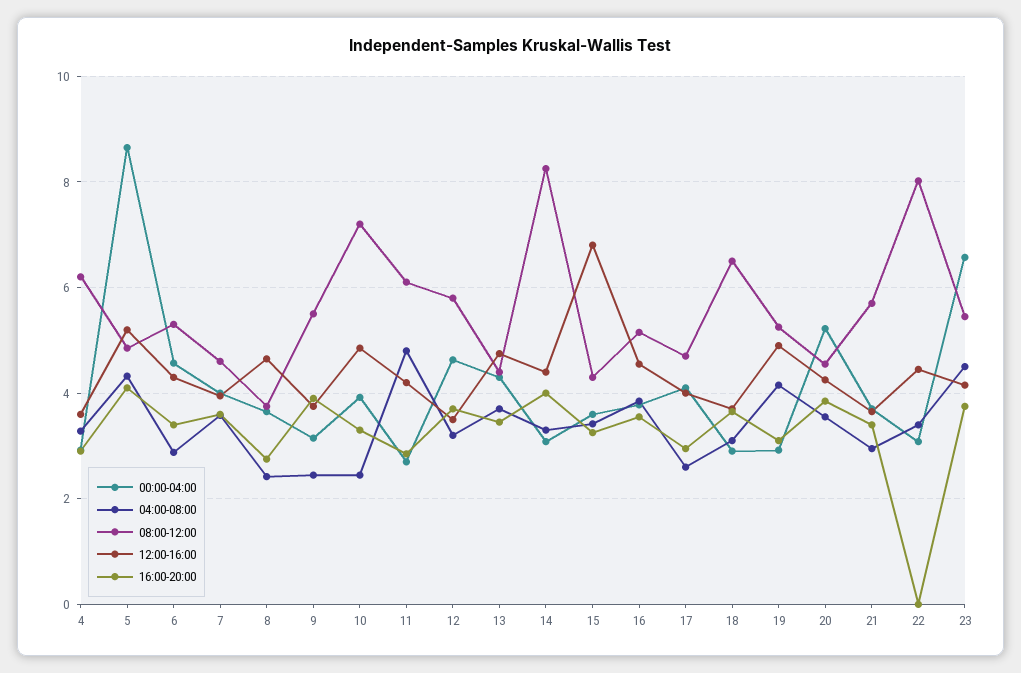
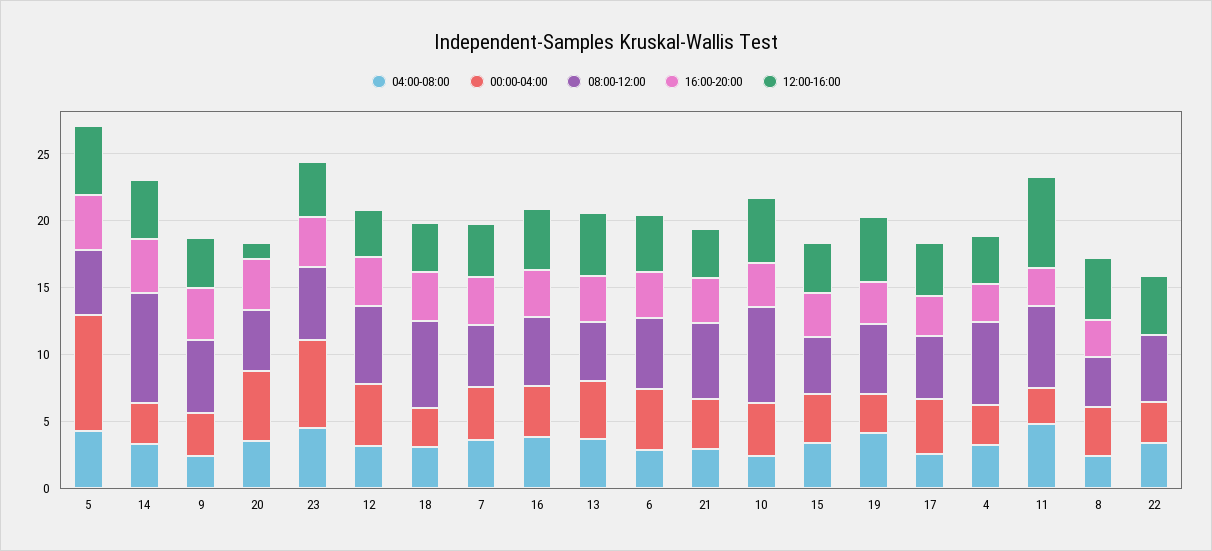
  {
    "00:00-04:00": {
      "4": 3,
      "5": 8.6,
      "6": 4.6,
      "7": 4,
      "8": 3.6,
      "9": 3.2,
      "10": 4,
      "11": 2.8,
      "12": 4.6,
      "13": 4.4,
      "14": 3,
      "15": 3.6,
      "16": 3.8,
      "17": 4.2,
      "18": 3,
      "19": 3,
      "20": 5.2,
      "21": 3.8,
      "22": 3,
      "23": 6.6
    },
    "04:00-08:00": {
      "4": 3.2,
      "5": 4.4,
      "6": 2.8,
      "7": 3.6,
      "8": 2.4,
      "9": 2.4,
      "10": 2.4,
      "11": 4.8,
      "12": 3.2,
      "13": 3.8,
      "14": 3.4,
      "15": 3.4,
      "16": 3.8,
      "17": 2.6,
      "18": 3.2,
      "19": 4.2,
      "20": 3.6,
      "21": 3,
      "22": 3.4,
      "23": 4.6
    },
    "08:00-12:00": {
      "4": 6.2,
      "5": 4.8,
      "6": 5.4,
      "7": 4.6,
      "8": 3.8,
      "9": 5.6,
      "10": 7.2,
      "11": 6.2,
      "12": 5.8,
      "13": 4.4,
      "14": 8.2,
      "15": 4.4,
      "16": 5.2,
      "17": 4.8,
      "18": 6.6,
      "19": 5.2,
      "20": 4.6,
      "21": 5.8,
-     "22": 8,
+     "22": 5,
      "23": 5.4
    },
    "12:00-16:00": {
      "4": 3.6,
      "5": 5.2,
      "6": 4.4,
      "7": 4,
      "8": 4.6,
      "9": 3.8,
      "10": 4.8,
-     "11": 4.2,
+     "11": 7,
      "12": 3.6,
      "13": 4.8,
      "14": 4.4,
-     "15": 6.8,
+     "15": 4,
      "16": 4.6,
      "17": 4,
      "18": 3.8,
      "19": 5,
-     "20": 4.2,
+     "20": 1,
      "21": 3.6,
      "22": 4.4,
      "23": 4.2
    },
    "16:00-20:00": {
      "4": 3,
      "5": 4.2,
      "6": 3.4,
      "7": 3.6,
      "8": 2.8,
      "9": 4,
      "10": 3.4,
      "11": 2.8,
      "12": 3.8,
      "13": 3.4,
      "14": 4,
      "15": 3.2,
      "16": 3.6,
      "17": 3,
      "18": 3.6,
      "19": 3.2,
      "20": 3.8,
      "21": 3.4,
      "22": 0,
      "23": 3.8
    }
  }

